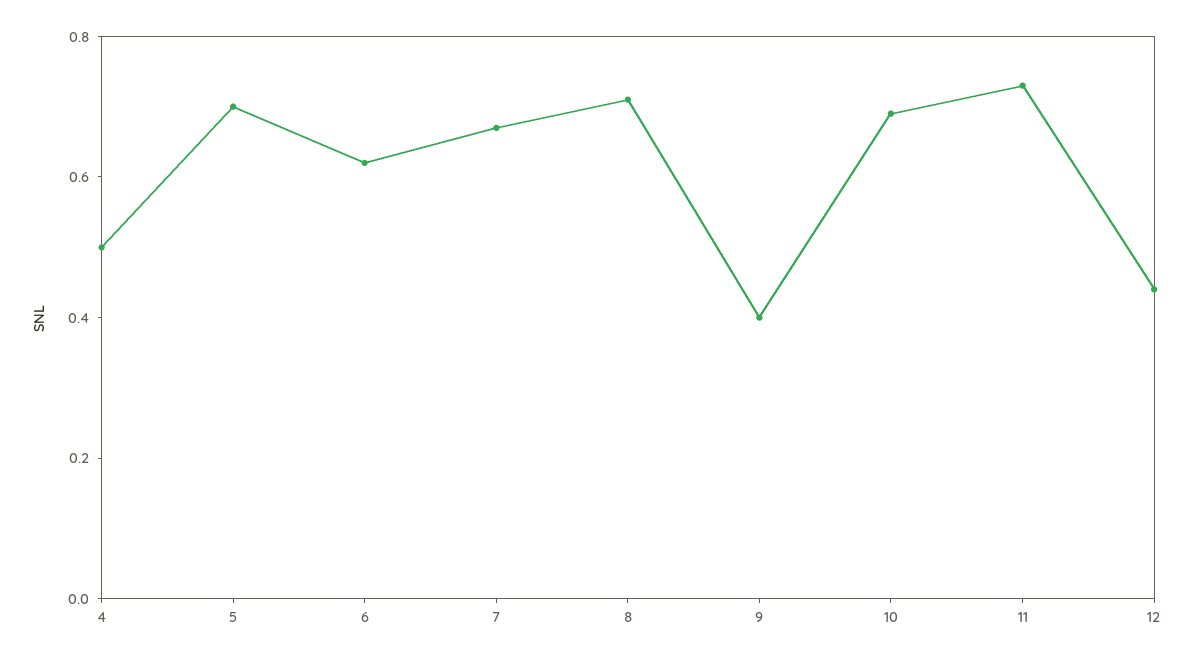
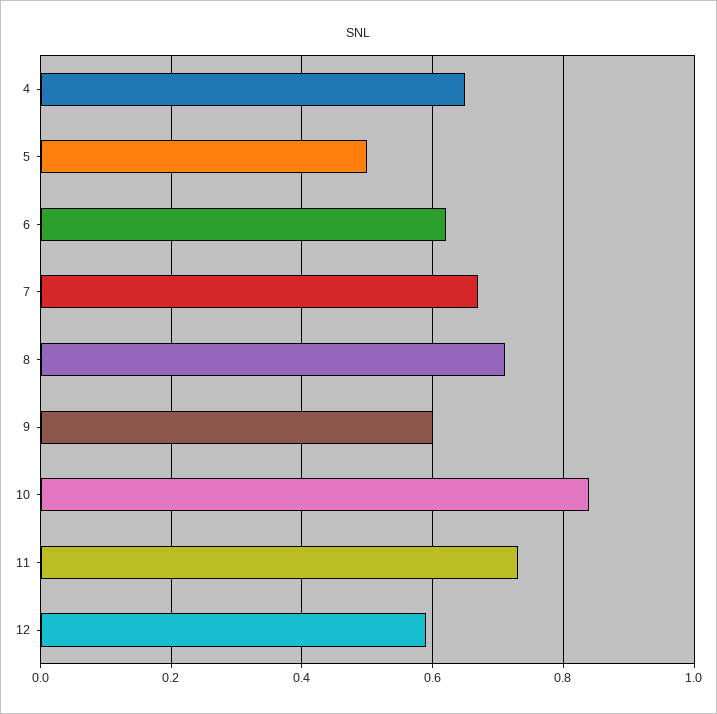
  {
-   "4": 0.5,
+   "4": 0.65,
-   "5": 0.7,
+   "5": 0.5,
    "6": 0.6,
    "7": 0.65,
    "8": 0.7,
-   "9": 0.4,
+   "9": 0.6,
-   "10": 0.7,
+   "10": 0.85,
    "11": 0.75,
-   "12": 0.45
+   "12": 0.6
  }

